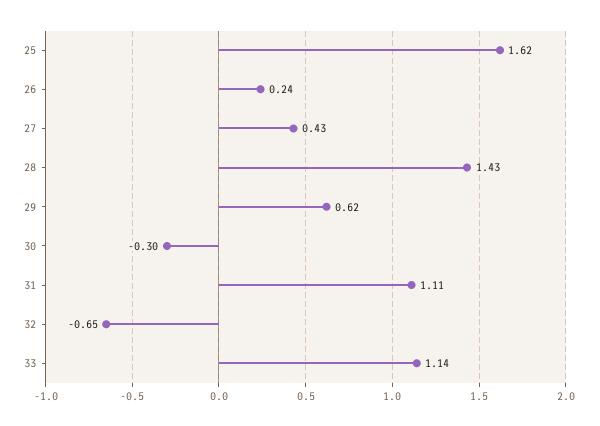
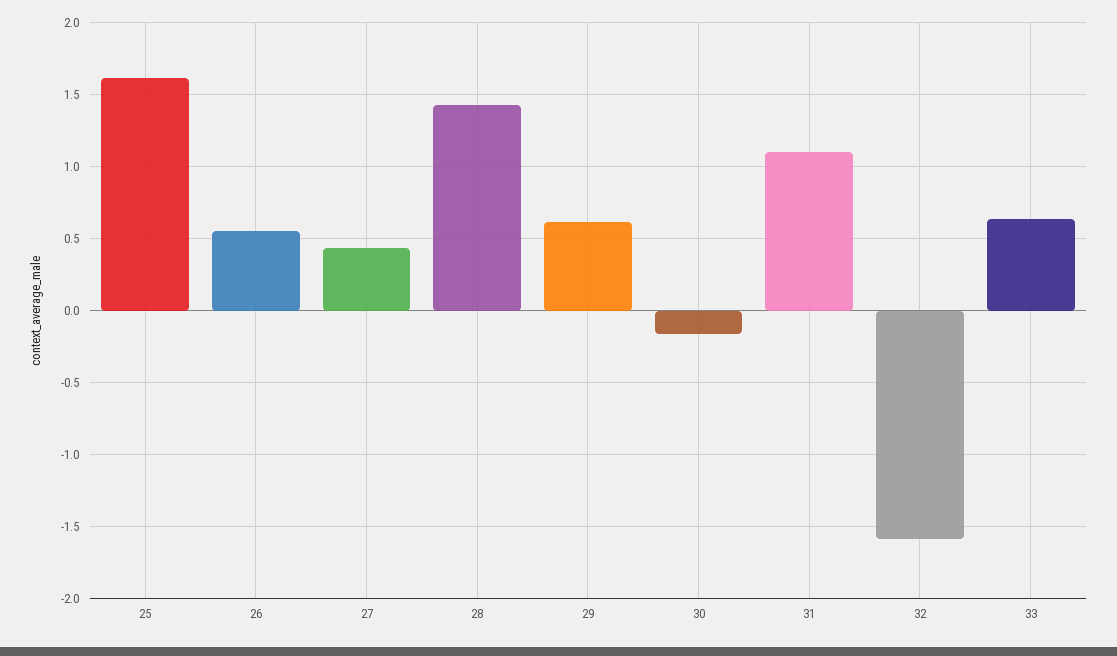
  {
    "25": 1.62,
-   "26": 0.24,
+   "26": 0.55,
    "27": 0.43,
    "28": 1.43,
    "29": 0.62,
-   "30": -0.3,
+   "30": -0.15,
    "31": 1.11,
-   "32": -0.65,
+   "32": -1.6,
-   "33": 1.14
+   "33": 0.65
  }

